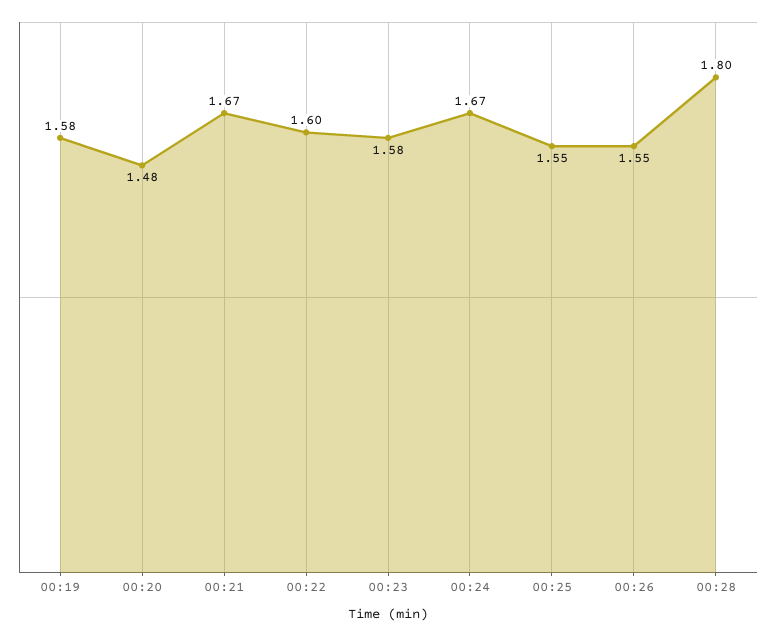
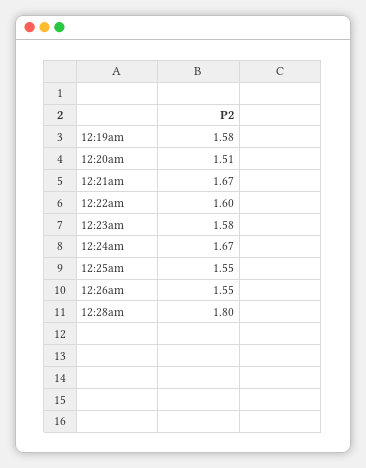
  {
    "00:19": 1.58,
-   "00:20": 1.48,
+   "00:20": 1.51,
    "00:21": 1.67,
    "00:22": 1.6,
    "00:23": 1.58,
    "00:24": 1.67,
    "00:25": 1.55,
    "00:26": 1.55,
    "00:28": 1.8
  }

